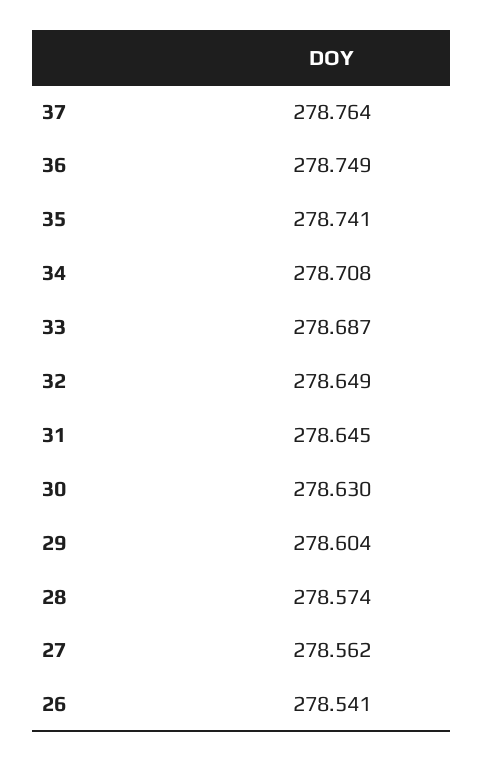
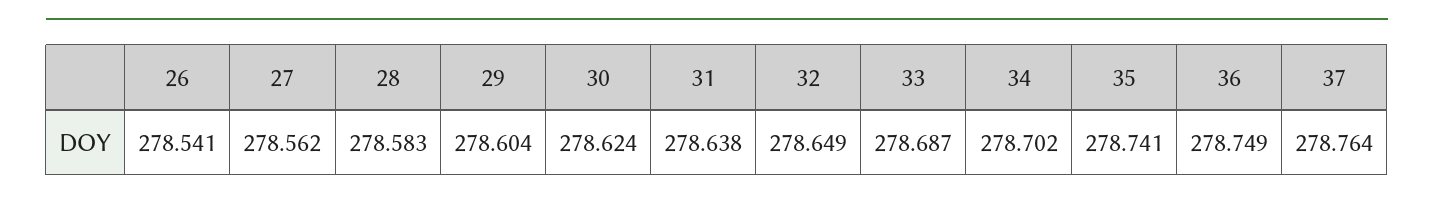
  {
    "37": 278.764,
    "36": 278.749,
    "35": 278.741,
-   "34": 278.708,
+   "34": 278.702,
    "33": 278.687,
    "32": 278.649,
-   "31": 278.645,
+   "31": 278.638,
-   "30": 278.63,
+   "30": 278.624,
    "29": 278.604,
-   "28": 278.574,
+   "28": 278.583,
    "27": 278.562,
    "26": 278.541
  }

